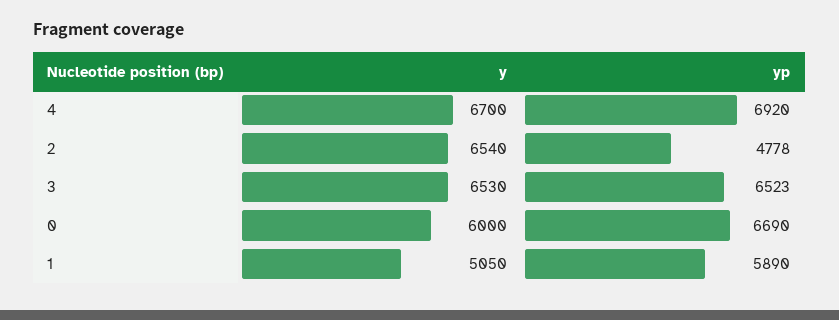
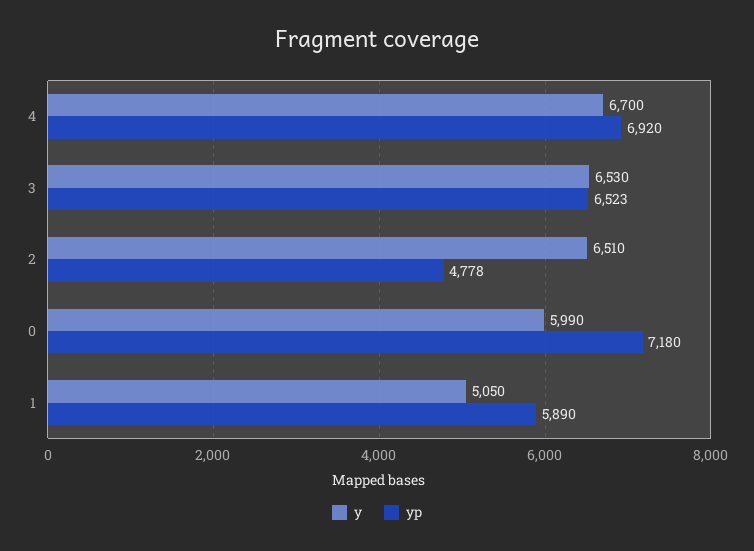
  {
    "y": {
      "4": 6700,
-     "2": 6540,
+     "2": 6510,
      "3": 6530,
-     "0": 6000,
+     "0": 5990,
      "1": 5050
    },
    "yp": {
      "4": 6920,
      "2": 4778,
      "3": 6523,
-     "0": 6690,
+     "0": 7180,
      "1": 5890
    }
  }

